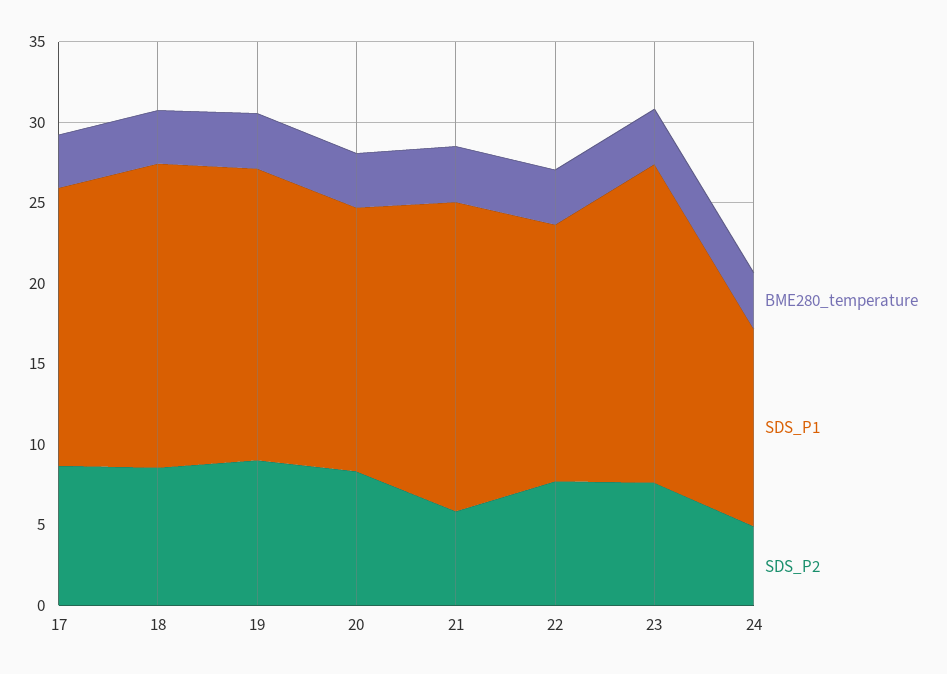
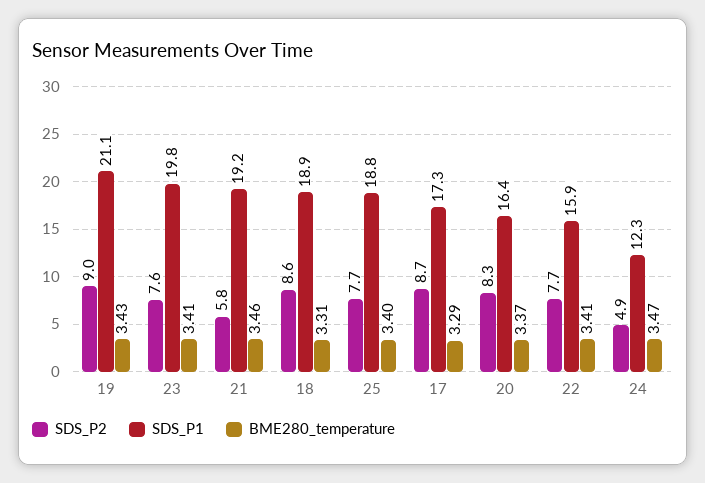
  {
    "BME280_temperature": {
      "17": 3.29,
      "18": 3.31,
      "19": 3.43,
      "20": 3.37,
      "21": 3.46,
      "22": 3.41,
      "23": 3.41,
-     "24": 3.47
+     "24": 3.47,
+     "25": 3.4
    },
    "SDS_P1": {
      "17": 17.3,
      "18": 18.9,
-     "19": 18,
+     "19": 21.1,
      "20": 16.4,
      "21": 19.2,
      "22": 15.9,
      "23": 19.8,
-     "24": 12.3
+     "24": 12.3,
+     "25": 18.8
    },
    "SDS_P2": {
      "17": 8.7,
      "18": 8.6,
      "19": 9,
      "20": 8.3,
      "21": 5.8,
      "22": 7.7,
      "23": 7.6,
-     "24": 4.9
+     "24": 4.9,
+     "25": 7.7
    }
  }

